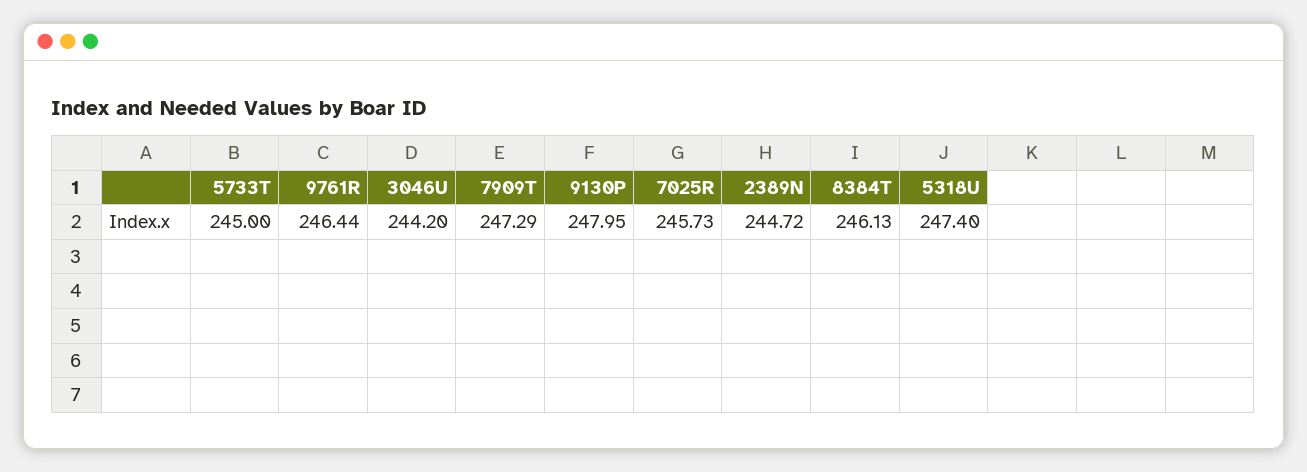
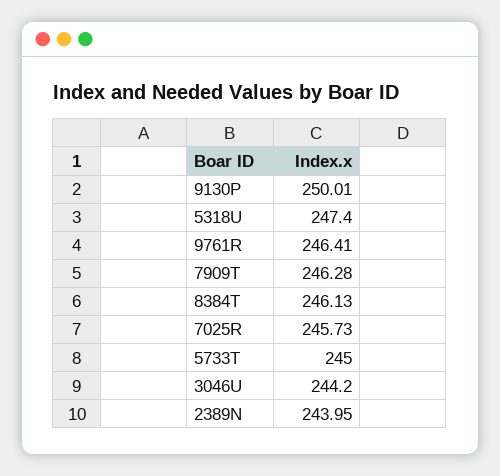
  {
    "5733T": 245,
-   "9761R": 246.44,
+   "9761R": 246.41,
    "3046U": 244.2,
-   "7909T": 247.29,
+   "7909T": 246.28,
-   "9130P": 247.95,
+   "9130P": 250.01,
    "7025R": 245.73,
-   "2389N": 244.72,
+   "2389N": 243.95,
    "8384T": 246.13,
    "5318U": 247.4
  }

